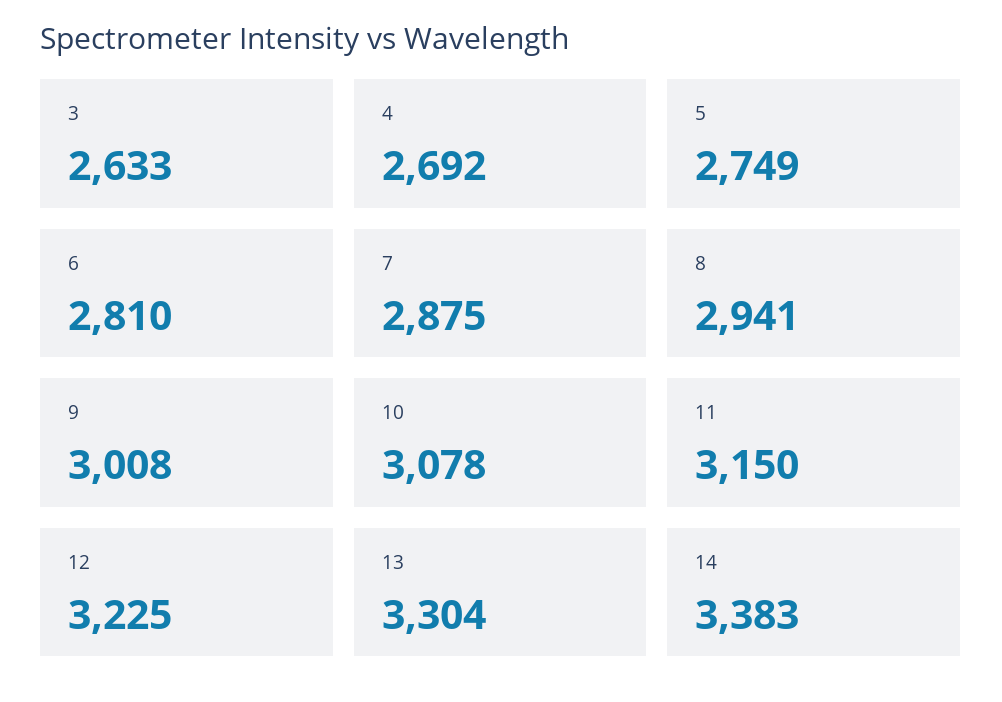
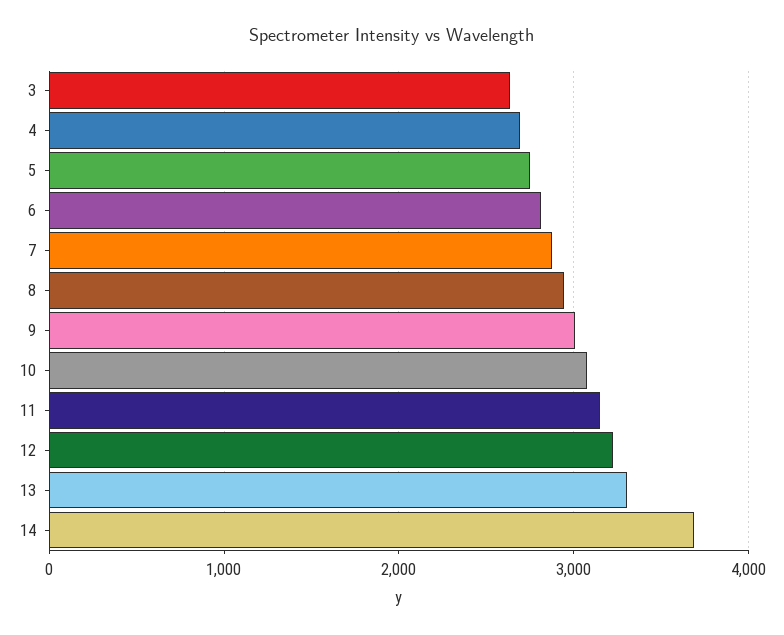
  {
    "3": 2633,
    "4": 2692,
    "5": 2749,
    "6": 2810,
    "7": 2875,
    "8": 2941,
    "9": 3008,
    "10": 3078,
    "11": 3150,
    "12": 3225,
    "13": 3304,
-   "14": 3383
+   "14": 3700
  }

